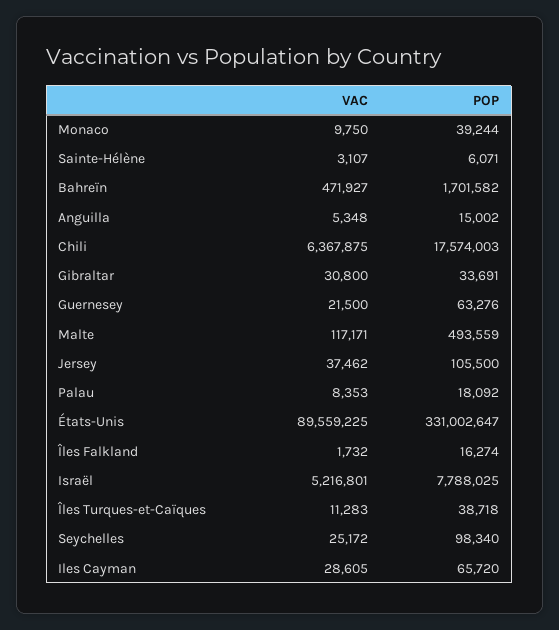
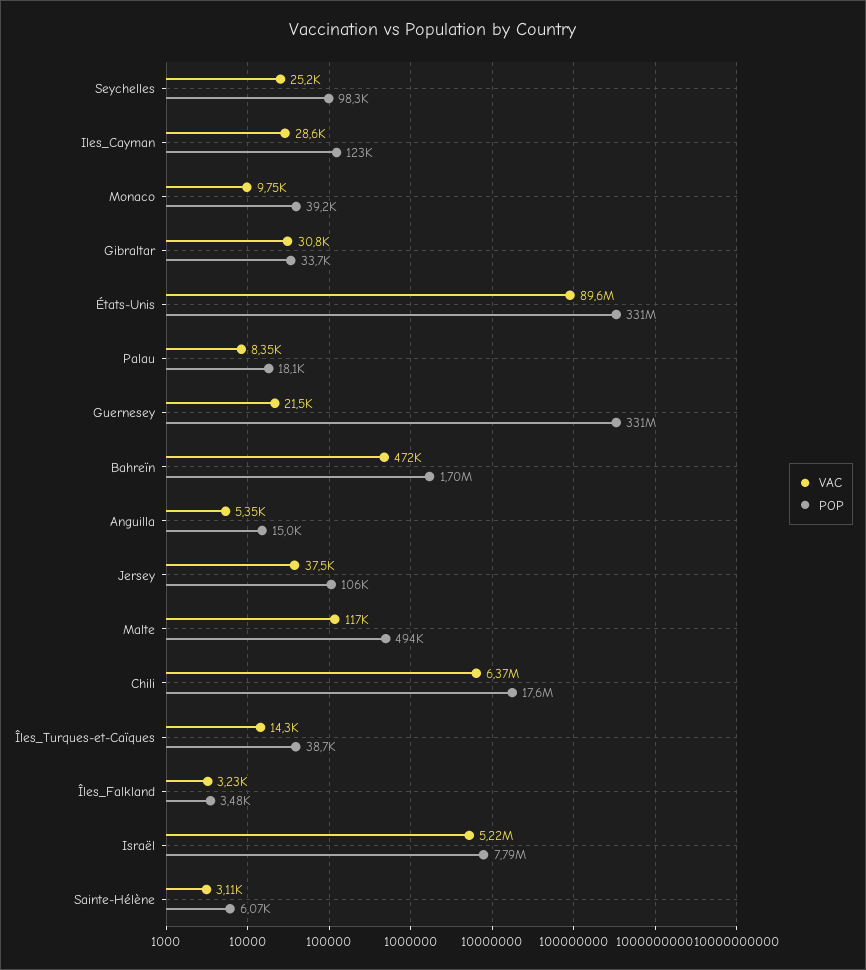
  {
    "VAC": {
      "Monaco": 9750,
      "Sainte-Hélène": 3107,
      "Bahreïn": 471927,
      "Anguilla": 5348,
      "Chili": 6367875,
      "Gibraltar": 30800,
      "Guernesey": 21500,
      "Malte": 117171,
      "Jersey": 37462,
      "Palau": 8353,
      "États-Unis": 89559225,
-     "Îles Falkland": 1732,
+     "Îles Falkland": 3230,
      "Israël": 5216801,
-     "Îles Turques-et-Caïques": 11283,
+     "Îles Turques-et-Caïques": 14300,
      "Seychelles": 25172,
      "Iles Cayman": 28605
    },
    "POP": {
      "Monaco": 39244,
      "Sainte-Hélène": 6071,
      "Bahreïn": 1701582,
      "Anguilla": 15002,
      "Chili": 17574003,
      "Gibraltar": 33691,
-     "Guernesey": 63276,
+     "Guernesey": 331000000,
      "Malte": 493559,
      "Jersey": 105500,
      "Palau": 18092,
      "États-Unis": 331002647,
-     "Îles Falkland": 16274,
+     "Îles Falkland": 3480,
      "Israël": 7788025,
      "Îles Turques-et-Caïques": 38718,
      "Seychelles": 98340,
-     "Iles Cayman": 65720
+     "Iles Cayman": 123000
    }
  }

